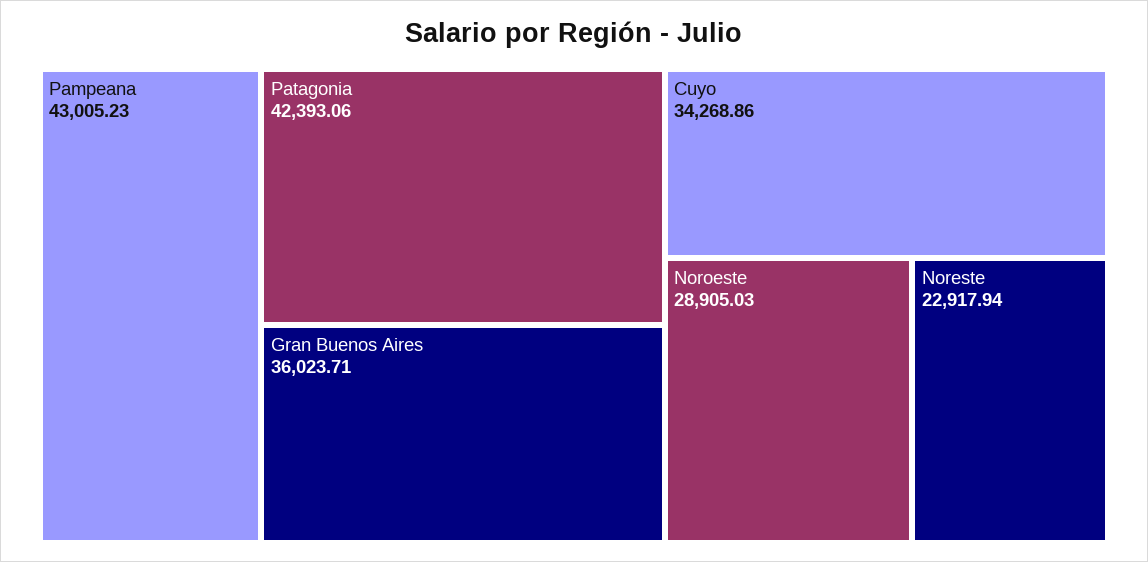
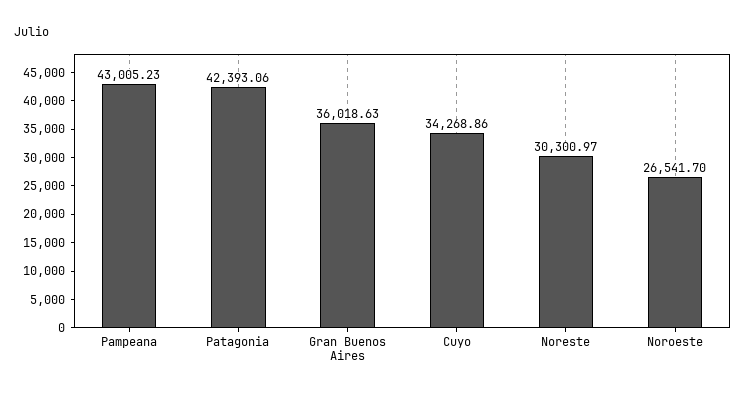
  {
    "Pampeana": 43005.23,
    "Patagonia": 42393.06,
-   "Gran Buenos Aires": 36023.71,
+   "Gran Buenos Aires": 36018.63,
    "Cuyo": 34268.86,
-   "Noroeste": 28905.03,
+   "Noroeste": 26541.7,
-   "Noreste": 22917.94
+   "Noreste": 30300.97
  }

